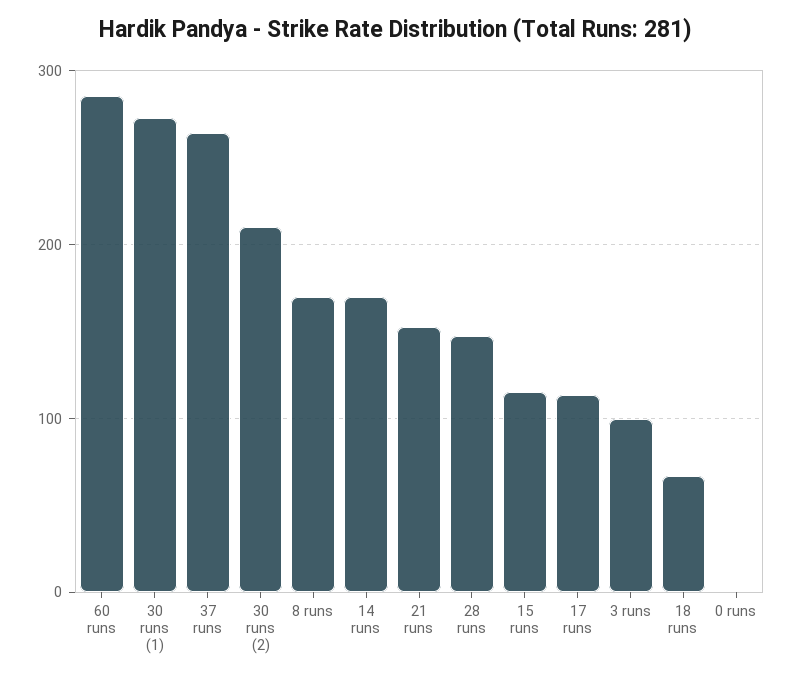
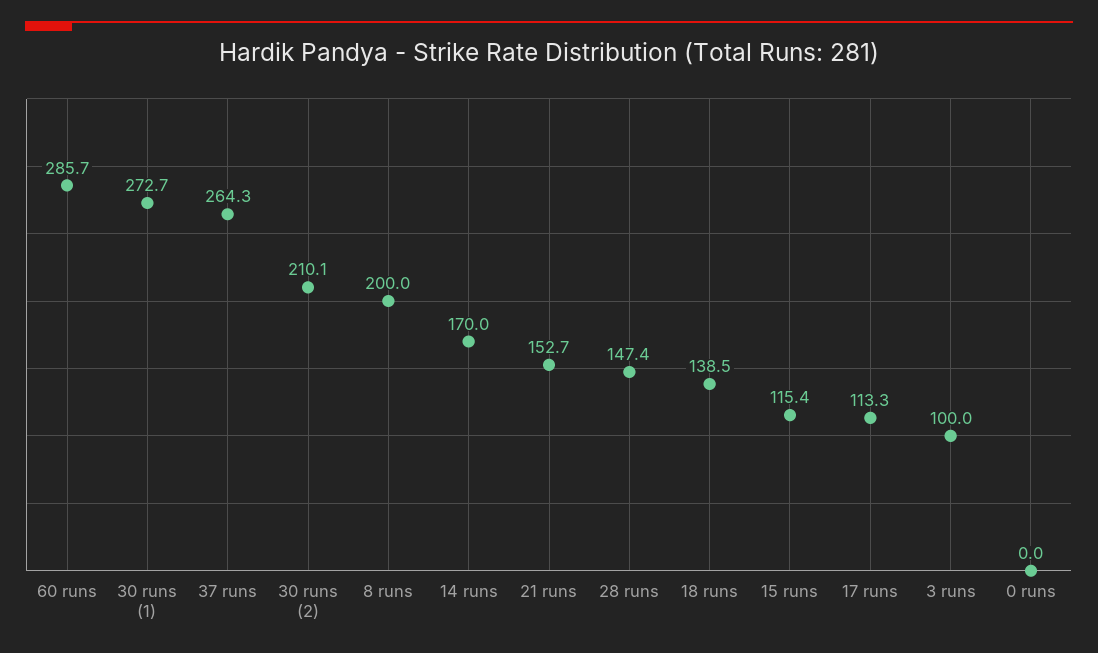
  {
    "60 runs": 285.7,
    "30 runs (1)": 272.7,
    "37 runs": 264.3,
    "30 runs (2)": 210.1,
-   "8 runs": 170,
+   "8 runs": 200,
    "14 runs": 170,
    "21 runs": 152.7,
    "28 runs": 147.4,
    "15 runs": 115.4,
    "17 runs": 113.3,
    "3 runs": 100,
-   "18 runs": 70,
+   "18 runs": 138.5,
    "0 runs": 0
  }

